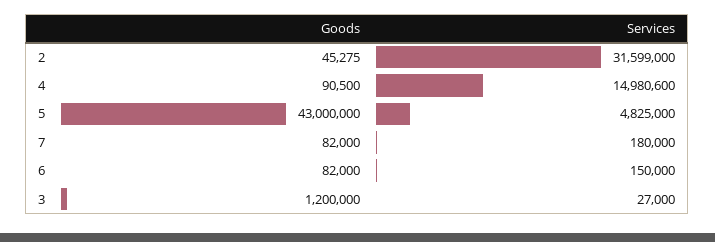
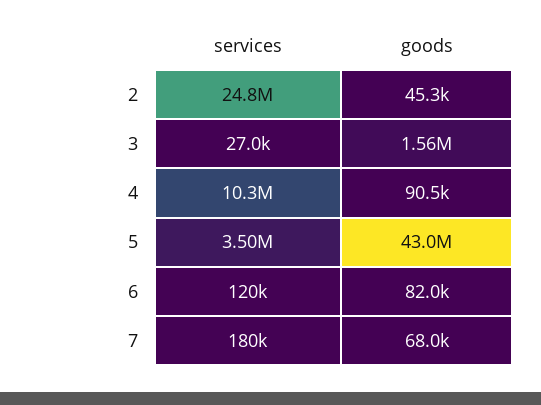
  {
    "Goods": {
      "2": 45275,
      "4": 90500,
      "5": 43000000,
-     "7": 82000,
+     "7": 68000,
      "6": 82000,
-     "3": 1200000
+     "3": 1560000
    },
    "Services": {
-     "2": 31599000,
+     "2": 24800000,
-     "4": 14980600,
+     "4": 10300000,
-     "5": 4825000,
+     "5": 3500000,
      "7": 180000,
-     "6": 150000,
+     "6": 120000,
      "3": 27000
    }
  }

